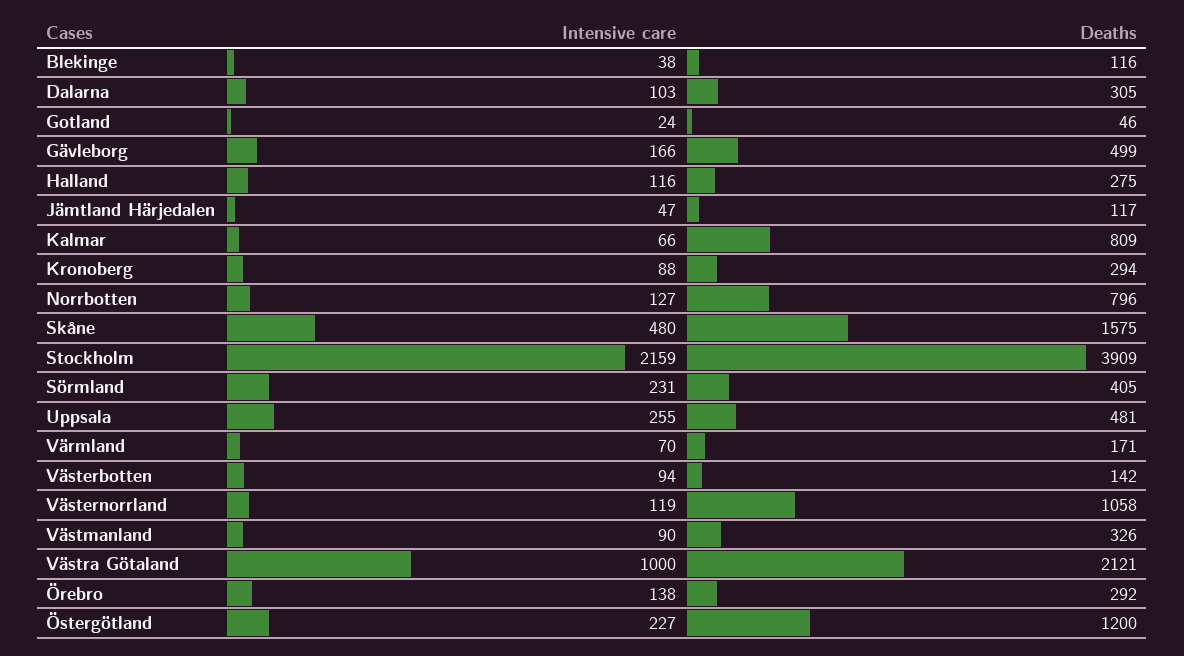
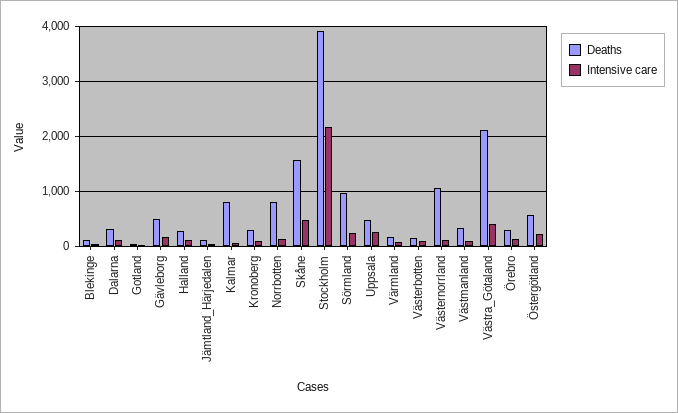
  {
    "Intensive care": {
      "Blekinge": 38,
      "Dalarna": 103,
      "Gotland": 24,
      "Gävleborg": 166,
      "Halland": 116,
      "Jämtland Härjedalen": 47,
      "Kalmar": 66,
      "Kronoberg": 88,
      "Norrbotten": 127,
      "Skåne": 480,
      "Stockholm": 2159,
      "Sörmland": 231,
      "Uppsala": 255,
      "Värmland": 70,
      "Västerbotten": 94,
      "Västernorrland": 119,
      "Västmanland": 90,
-     "Västra Götaland": 1000,
+     "Västra Götaland": 400,
      "Örebro": 138,
      "Östergötland": 227
    },
    "Deaths": {
      "Blekinge": 116,
      "Dalarna": 305,
      "Gotland": 46,
      "Gävleborg": 499,
      "Halland": 275,
      "Jämtland Härjedalen": 117,
      "Kalmar": 809,
      "Kronoberg": 294,
      "Norrbotten": 796,
      "Skåne": 1575,
      "Stockholm": 3909,
-     "Sörmland": 405,
+     "Sörmland": 1000,
      "Uppsala": 481,
      "Värmland": 171,
      "Västerbotten": 142,
      "Västernorrland": 1058,
      "Västmanland": 326,
      "Västra Götaland": 2121,
      "Örebro": 292,
-     "Östergötland": 1200
+     "Östergötland": 600
    }
  }

